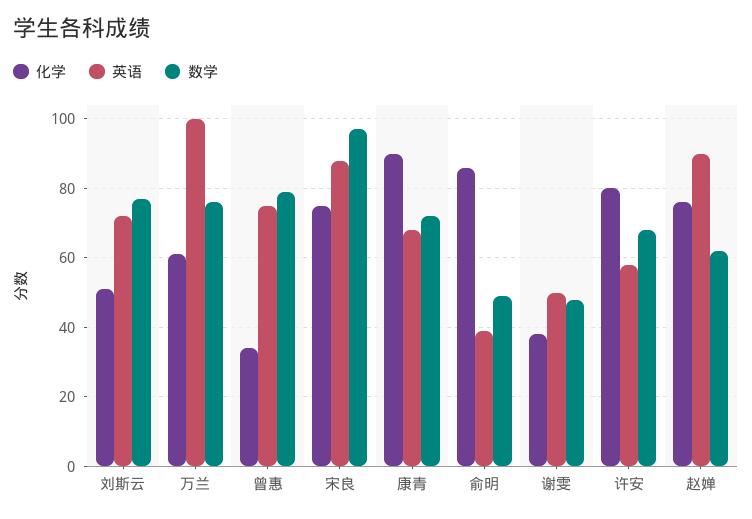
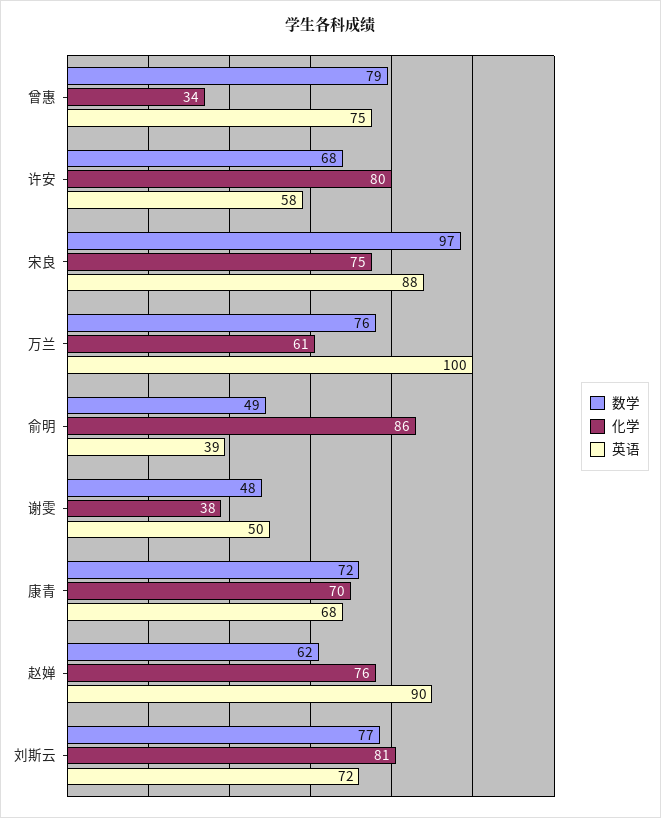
  {
    "化学": {
-     "刘斯云": 50,
+     "刘斯云": 81,
      "万兰": 61,
      "曾惠": 34,
      "宋良": 75,
-     "康青": 90,
+     "康青": 70,
      "俞明": 86,
      "谢雯": 38,
      "许安": 80,
      "赵婵": 76
    },
    "英语": {
      "刘斯云": 72,
      "万兰": 100,
      "曾惠": 75,
      "宋良": 88,
      "康青": 68,
      "俞明": 39,
      "谢雯": 50,
      "许安": 58,
      "赵婵": 90
    },
    "数学": {
      "刘斯云": 77,
      "万兰": 76,
      "曾惠": 79,
      "宋良": 97,
      "康青": 72,
      "俞明": 49,
      "谢雯": 48,
      "许安": 68,
      "赵婵": 62
    }
  }

